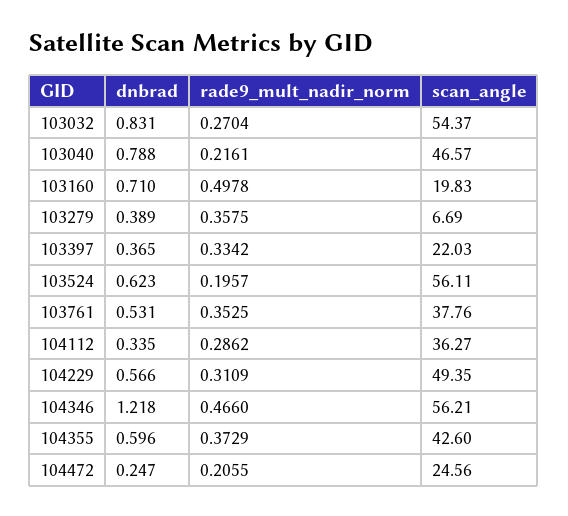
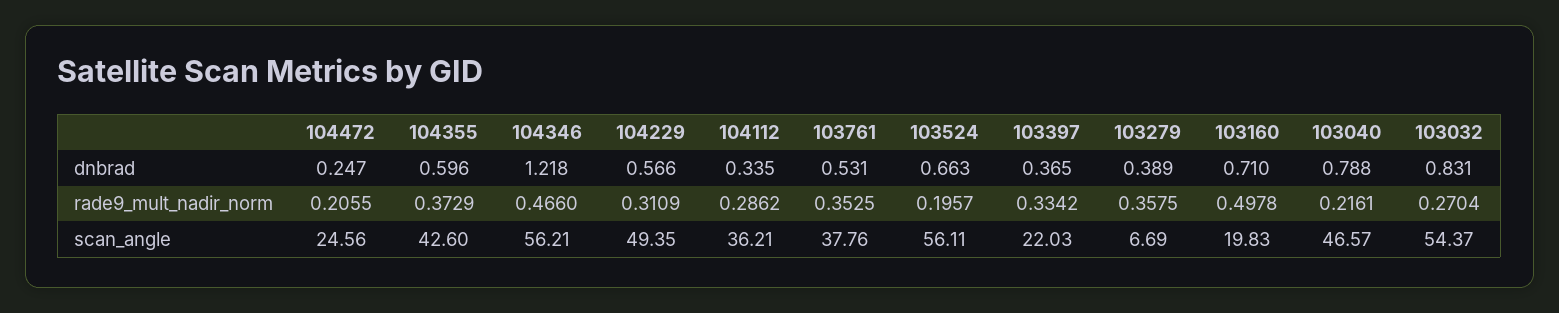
  {
    "dnbrad": {
      "103032": 0.831,
      "103040": 0.788,
      "103160": 0.71,
      "103279": 0.389,
      "103397": 0.365,
-     "103524": 0.623,
+     "103524": 0.663,
      "103761": 0.531,
      "104112": 0.335,
      "104229": 0.566,
      "104346": 1.218,
      "104355": 0.596,
      "104472": 0.247
    },
    "rade9_mult_nadir_norm": {
      "103032": 0.2704,
      "103040": 0.2161,
      "103160": 0.4978,
      "103279": 0.3575,
      "103397": 0.3342,
      "103524": 0.1957,
      "103761": 0.3525,
      "104112": 0.2862,
      "104229": 0.3109,
      "104346": 0.466,
      "104355": 0.3729,
      "104472": 0.2055
    },
    "scan_angle": {
      "103032": 54.37,
      "103040": 46.57,
      "103160": 19.83,
      "103279": 6.69,
      "103397": 22.03,
      "103524": 56.11,
      "103761": 37.76,
-     "104112": 36.27,
+     "104112": 36.21,
      "104229": 49.35,
      "104346": 56.21,
      "104355": 42.6,
      "104472": 24.56
    }
  }

